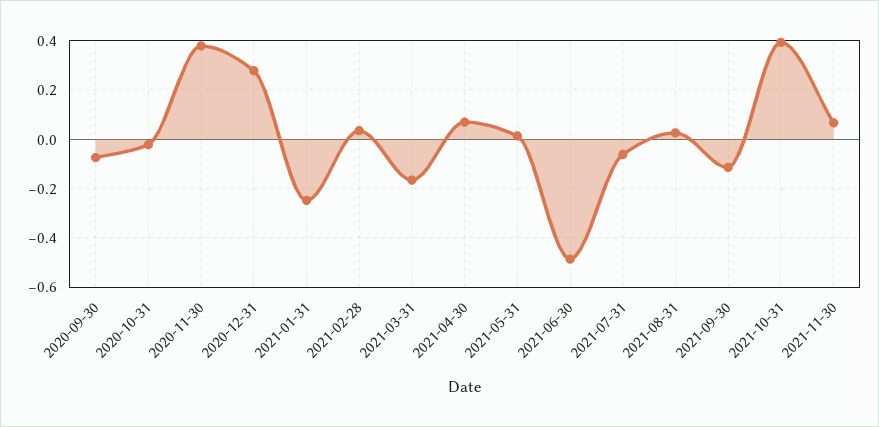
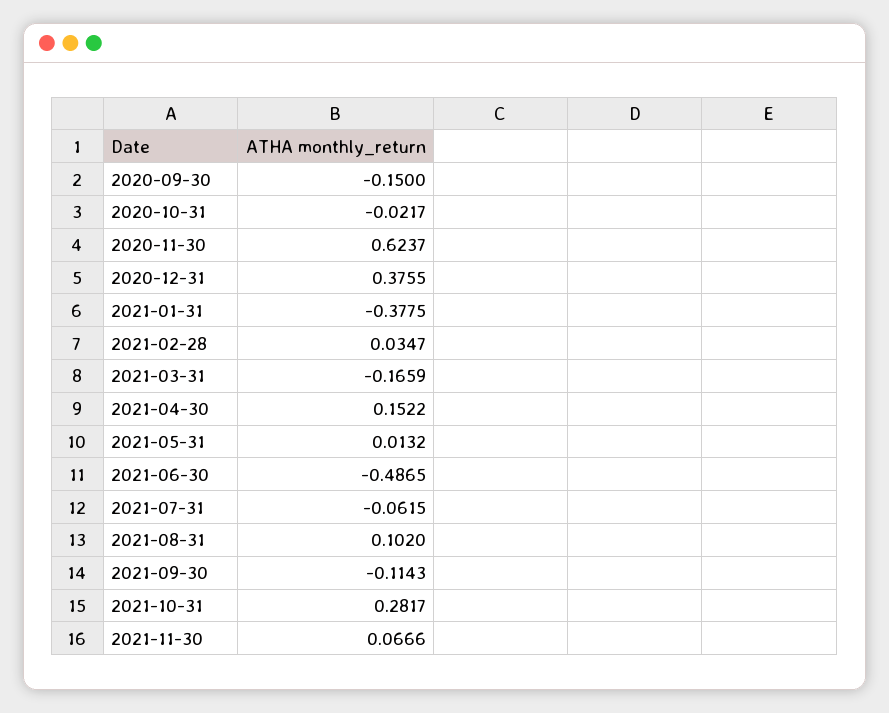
  {
-   "2020-09-30": -0.075,
+   "2020-09-30": -0.15,
    "2020-10-31": -0.0217,
-   "2020-11-30": 0.375,
+   "2020-11-30": 0.6237,
-   "2020-12-31": 0.275,
+   "2020-12-31": 0.3755,
-   "2021-01-31": -0.25,
+   "2021-01-31": -0.3775,
    "2021-02-28": 0.0347,
    "2021-03-31": -0.1659,
-   "2021-04-30": 0.075,
+   "2021-04-30": 0.1522,
    "2021-05-31": 0.0132,
    "2021-06-30": -0.4865,
    "2021-07-31": -0.0615,
-   "2021-08-31": 0.025,
+   "2021-08-31": 0.102,
    "2021-09-30": -0.1143,
-   "2021-10-31": 0.4,
+   "2021-10-31": 0.2817,
    "2021-11-30": 0.0666
  }

